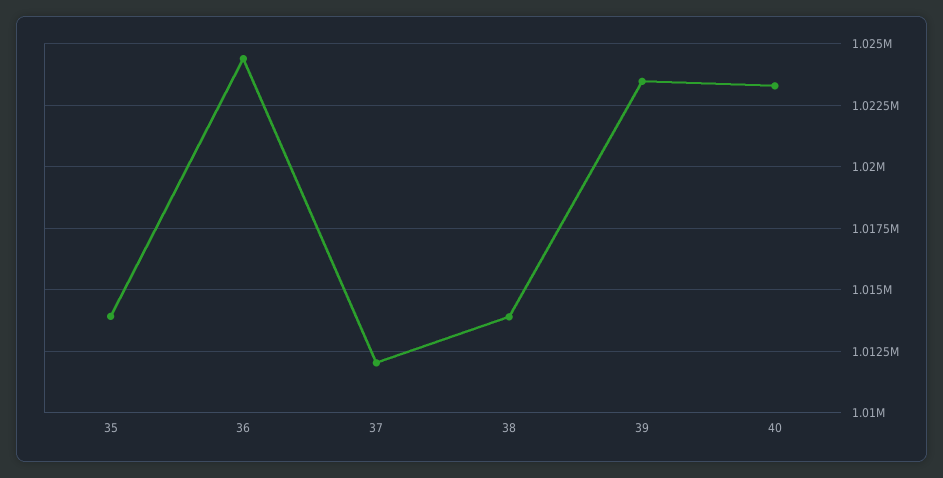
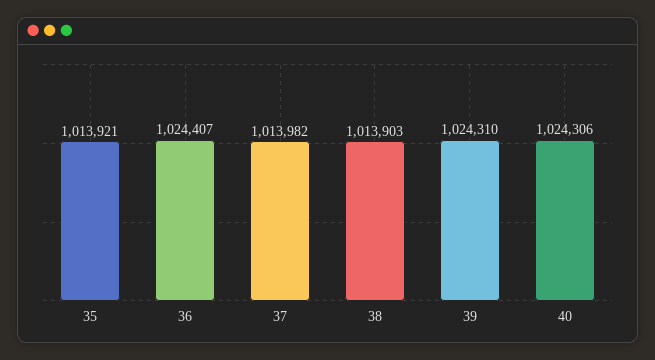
  {
    "35": 1013921,
    "36": 1024407,
-   "37": 1012000,
+   "37": 1013982,
    "38": 1013903,
-   "39": 1023500,
+   "39": 1024310,
-   "40": 1023250
+   "40": 1024306
  }

